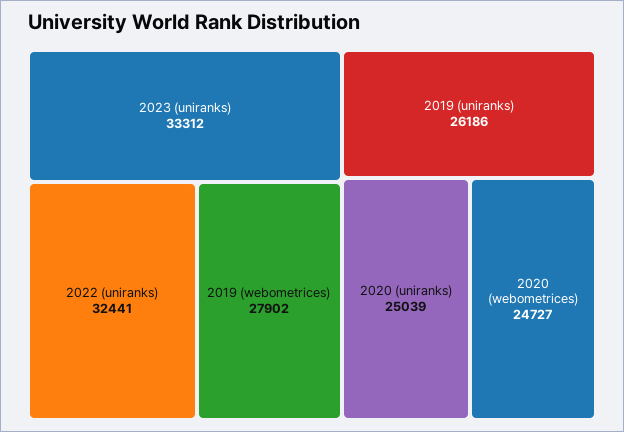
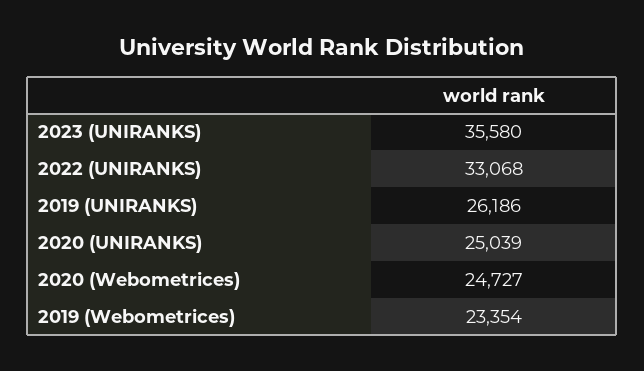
  {
-   "2023 (uniranks)": 33312,
+   "2023 (uniranks)": 35580,
-   "2022 (uniranks)": 32441,
+   "2022 (uniranks)": 33068,
-   "2019 (webometrices)": 27902,
+   "2019 (webometrices)": 23354,
    "2019 (uniranks)": 26186,
    "2020 (uniranks)": 25039,
    "2020 (webometrices)": 24727
  }

